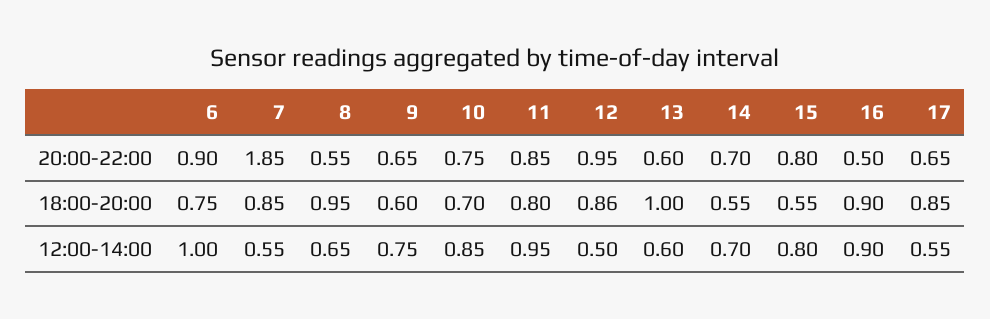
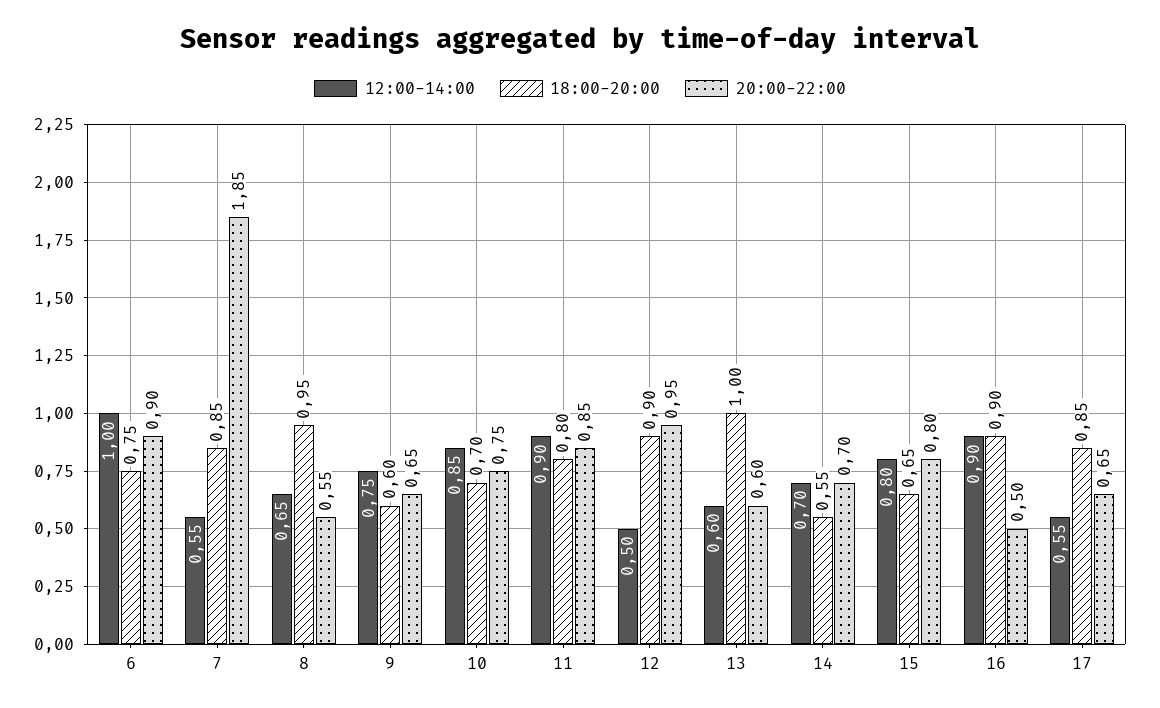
  {
    "20:00-22:00": {
      "6": 0.9,
      "7": 1.85,
      "8": 0.55,
      "9": 0.65,
      "10": 0.75,
      "11": 0.85,
      "12": 0.95,
      "13": 0.6,
      "14": 0.7,
      "15": 0.8,
      "16": 0.5,
      "17": 0.65
    },
    "18:00-20:00": {
      "6": 0.75,
      "7": 0.85,
      "8": 0.95,
      "9": 0.6,
      "10": 0.7,
      "11": 0.8,
-     "12": 0.86,
+     "12": 0.9,
      "13": 1,
      "14": 0.55,
-     "15": 0.55,
+     "15": 0.65,
      "16": 0.9,
      "17": 0.85
    },
    "12:00-14:00": {
      "6": 1,
      "7": 0.55,
      "8": 0.65,
      "9": 0.75,
      "10": 0.85,
-     "11": 0.95,
+     "11": 0.9,
      "12": 0.5,
      "13": 0.6,
      "14": 0.7,
      "15": 0.8,
      "16": 0.9,
      "17": 0.55
    }
  }

